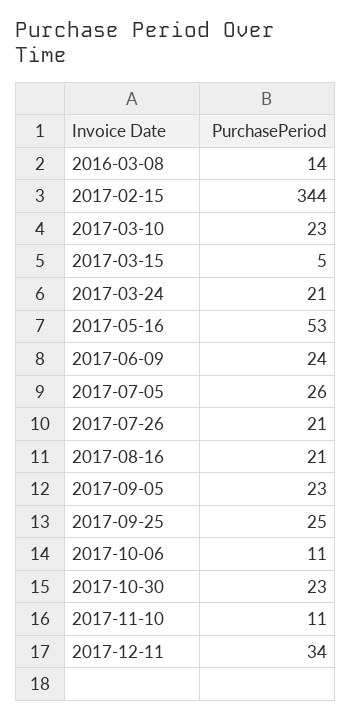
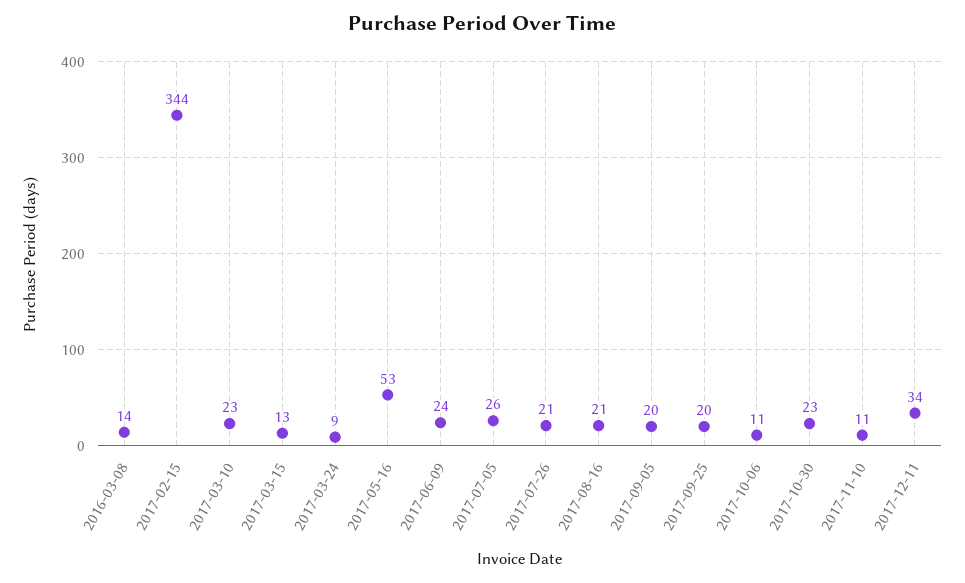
  {
    "2016-03-08": 14,
    "2017-02-15": 344,
    "2017-03-10": 23,
-   "2017-03-15": 5,
+   "2017-03-15": 13,
-   "2017-03-24": 21,
+   "2017-03-24": 9,
    "2017-05-16": 53,
    "2017-06-09": 24,
    "2017-07-05": 26,
    "2017-07-26": 21,
    "2017-08-16": 21,
-   "2017-09-05": 23,
+   "2017-09-05": 20,
-   "2017-09-25": 25,
+   "2017-09-25": 20,
    "2017-10-06": 11,
    "2017-10-30": 23,
    "2017-11-10": 11,
    "2017-12-11": 34
  }

